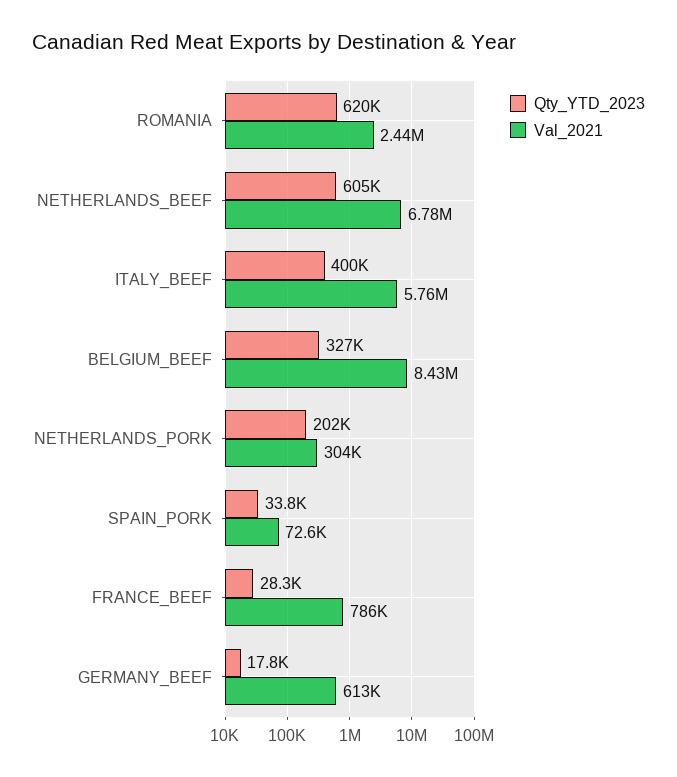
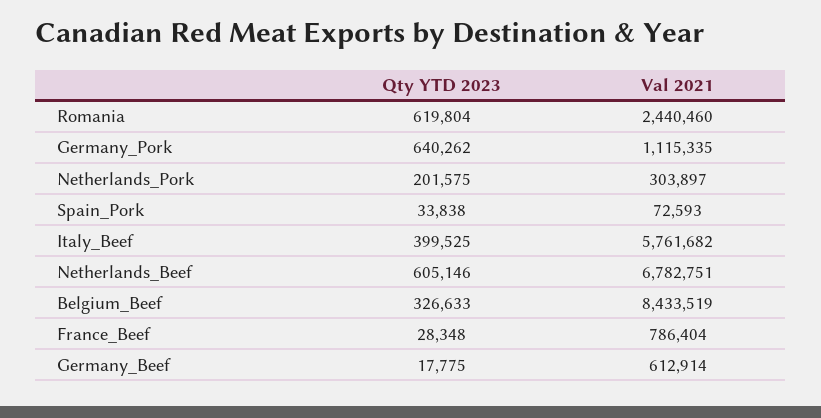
  {
    "Qty_YTD_2023": {
      "ROMANIA": 619804,
      "NETHERLANDS_BEEF": 605146,
      "ITALY_BEEF": 399525,
      "BELGIUM_BEEF": 326633,
      "NETHERLANDS_PORK": 201575,
      "SPAIN_PORK": 33838,
      "FRANCE_BEEF": 28348,
-     "GERMANY_BEEF": 17775
+     "GERMANY_BEEF": 17775,
+     "Germany_Pork": 640262
    },
    "Val_2021": {
      "ROMANIA": 2440460,
      "NETHERLANDS_BEEF": 6782751,
      "ITALY_BEEF": 5761682,
      "BELGIUM_BEEF": 8433519,
      "NETHERLANDS_PORK": 303897,
      "SPAIN_PORK": 72593,
      "FRANCE_BEEF": 786404,
-     "GERMANY_BEEF": 612914
+     "GERMANY_BEEF": 612914,
+     "Germany_Pork": 1115335
    }
  }

